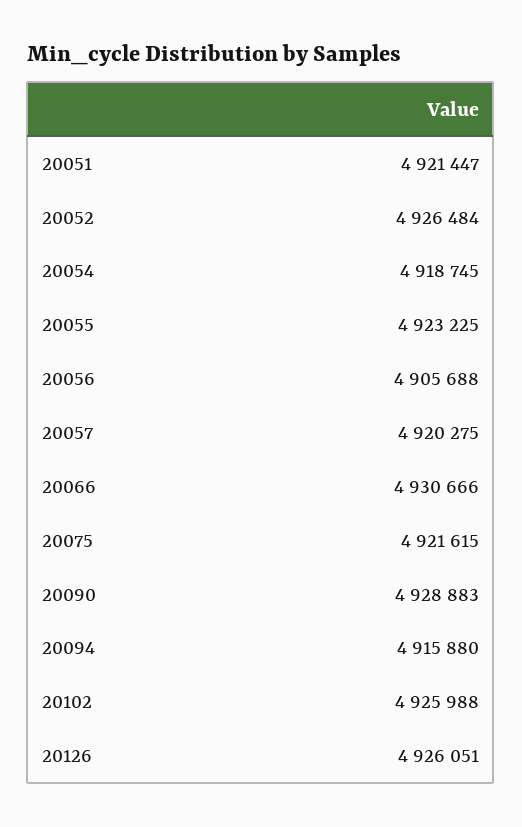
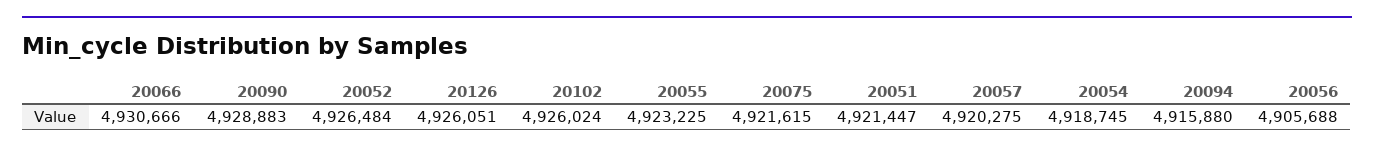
  {
    "20051": 4921447,
    "20052": 4926484,
    "20054": 4918745,
    "20055": 4923225,
    "20056": 4905688,
    "20057": 4920275,
    "20066": 4930666,
    "20075": 4921615,
    "20090": 4928883,
    "20094": 4915880,
-   "20102": 4925988,
+   "20102": 4926024,
    "20126": 4926051
  }

